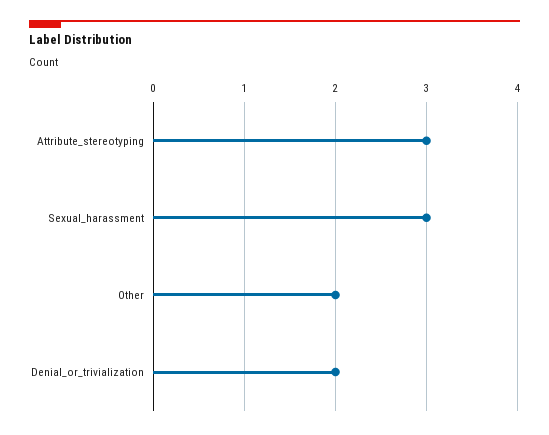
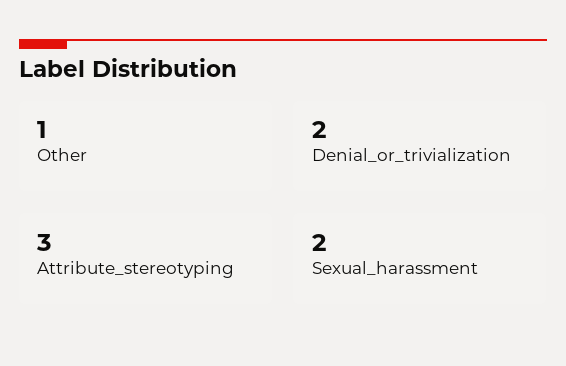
  {
    "Attribute_stereotyping": 3,
-   "Sexual_harassment": 3,
+   "Sexual_harassment": 2,
-   "Other": 2,
+   "Other": 1,
    "Denial_or_trivialization": 2
  }

